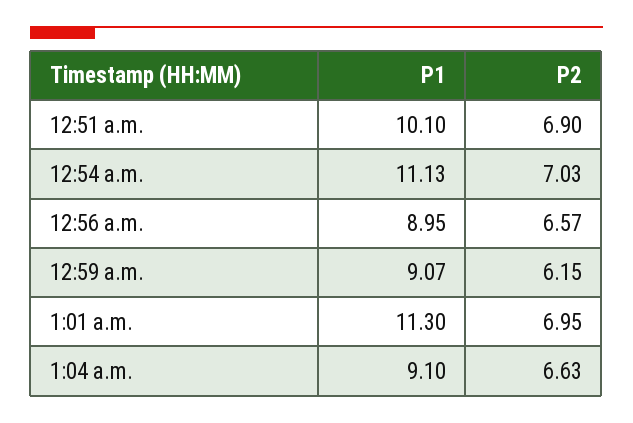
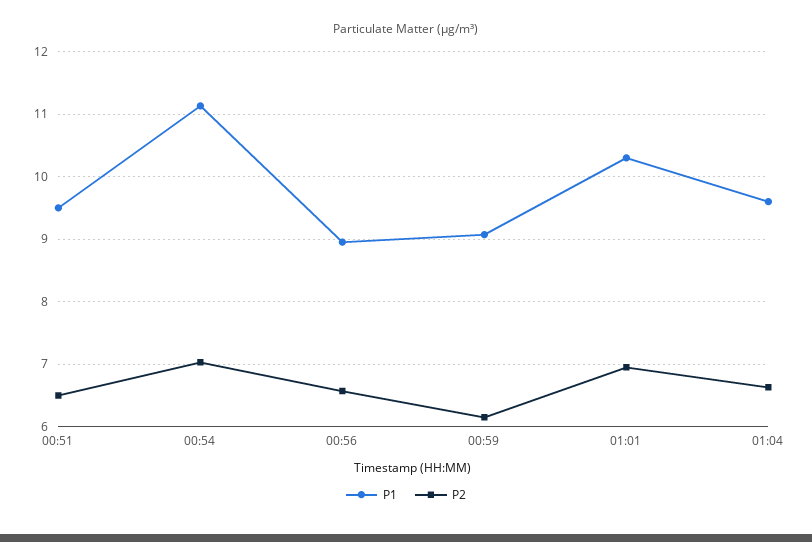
  {
    "P1": {
-     "12:51 a.m.": 10.1,
+     "12:51 a.m.": 9.5,
      "12:54 a.m.": 11.13,
      "12:56 a.m.": 8.95,
      "12:59 a.m.": 9.07,
-     "1:01 a.m.": 11.3,
+     "1:01 a.m.": 10.3,
-     "1:04 a.m.": 9.1
+     "1:04 a.m.": 9.6
    },
    "P2": {
-     "12:51 a.m.": 6.9,
+     "12:51 a.m.": 6.5,
      "12:54 a.m.": 7.03,
      "12:56 a.m.": 6.57,
      "12:59 a.m.": 6.15,
      "1:01 a.m.": 6.95,
      "1:04 a.m.": 6.63
    }
  }

